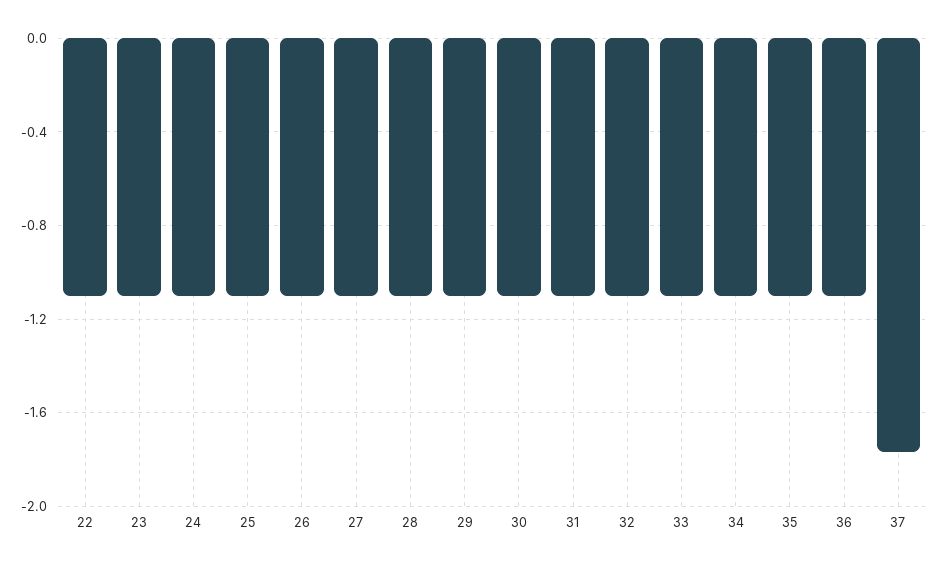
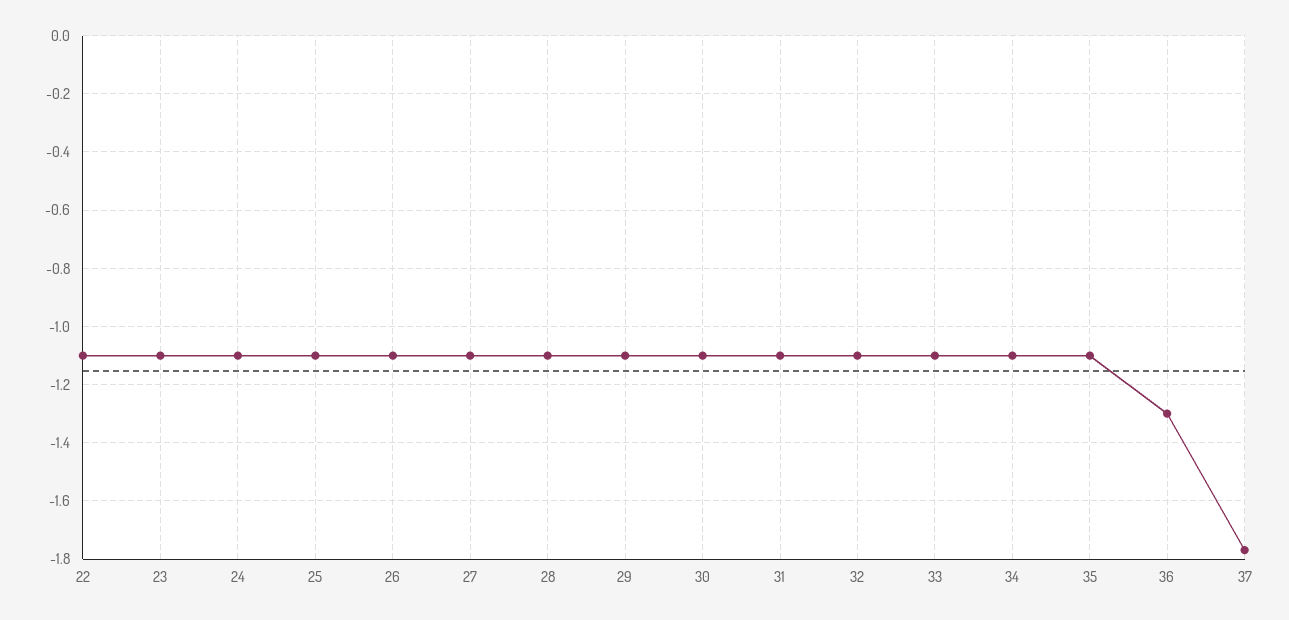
  {
    "22": -1.1,
    "23": -1.1,
    "24": -1.1,
    "25": -1.1,
    "26": -1.1,
    "27": -1.1,
    "28": -1.1,
    "29": -1.1,
    "30": -1.1,
    "31": -1.1,
    "32": -1.1,
    "33": -1.1,
    "34": -1.1,
    "35": -1.1,
-   "36": -1.1,
+   "36": -1.3,
    "37": -1.775
  }

